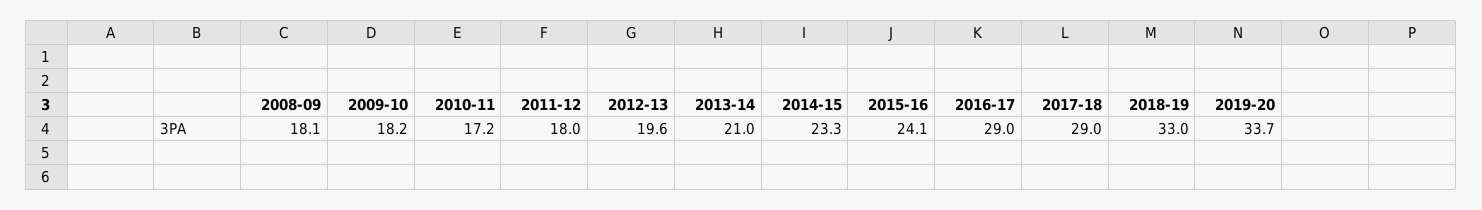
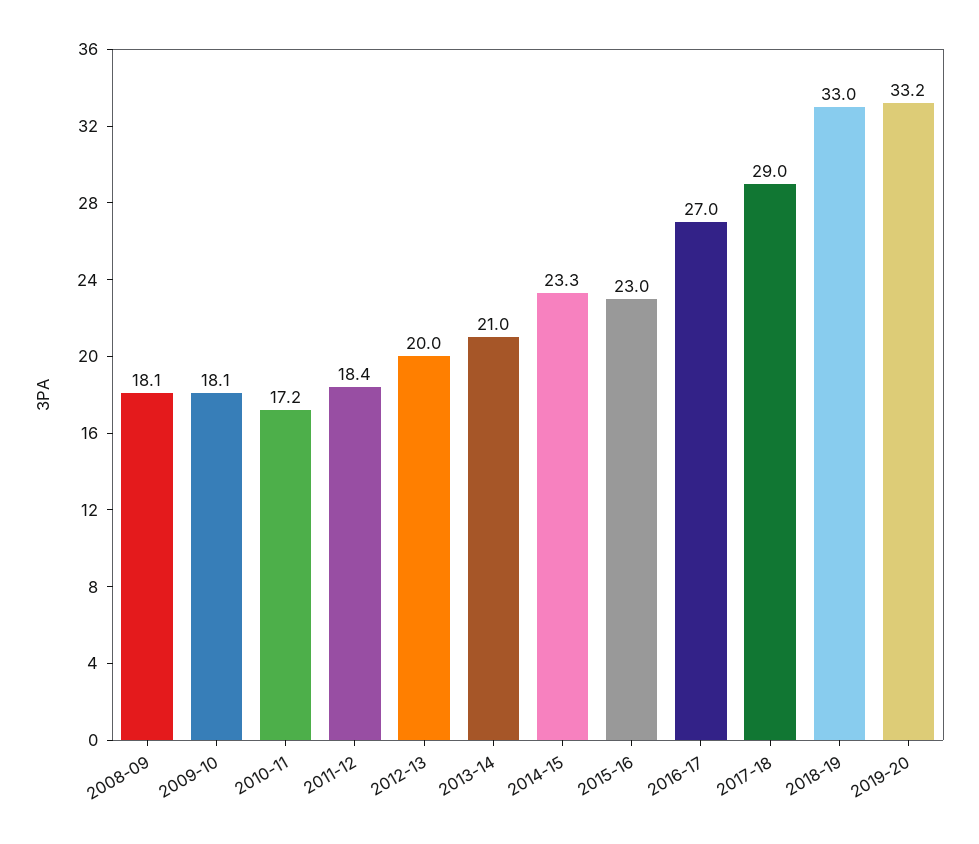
  {
    "2008-09": 18.1,
-   "2009-10": 18.2,
+   "2009-10": 18.1,
    "2010-11": 17.2,
-   "2011-12": 18,
+   "2011-12": 18.4,
-   "2012-13": 19.6,
+   "2012-13": 20,
    "2013-14": 21,
    "2014-15": 23.3,
-   "2015-16": 24.1,
+   "2015-16": 23,
-   "2016-17": 29,
+   "2016-17": 27,
    "2017-18": 29,
    "2018-19": 33,
-   "2019-20": 33.7
+   "2019-20": 33.2
  }

